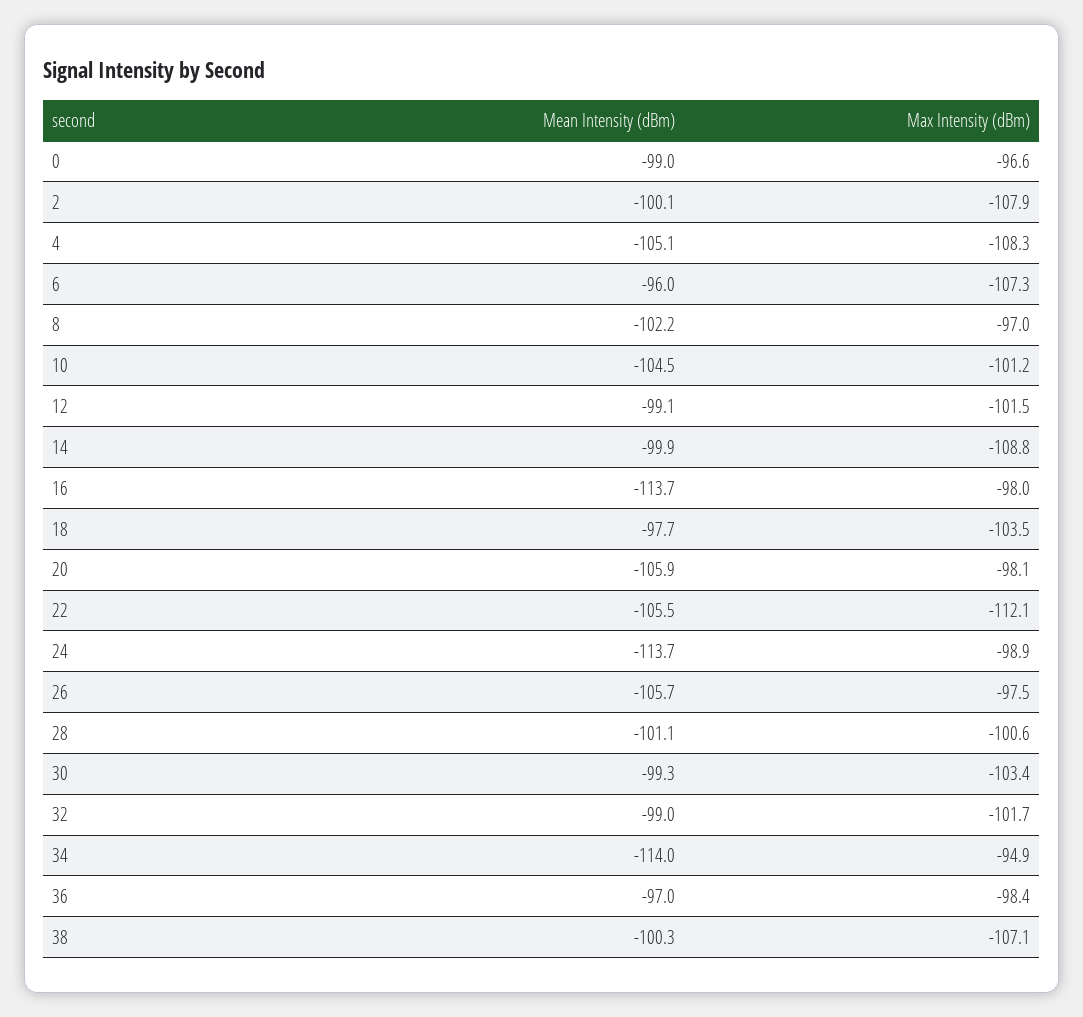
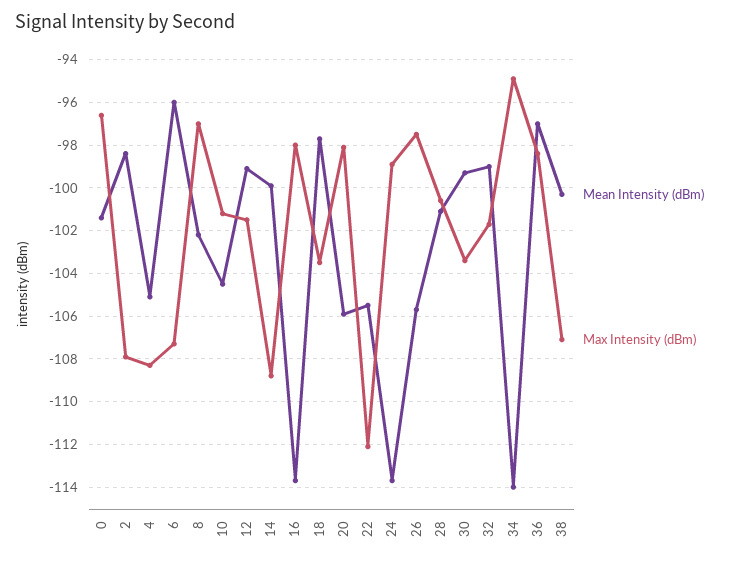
  {
    "Mean Intensity (dBm)": {
-     "0": -99,
+     "0": -101.5,
-     "2": -100.1,
+     "2": -98.5,
      "4": -105.1,
      "6": -96,
      "8": -102.2,
      "10": -104.5,
      "12": -99.1,
      "14": -99.9,
      "16": -113.7,
      "18": -97.7,
      "20": -105.9,
      "22": -105.5,
      "24": -113.7,
      "26": -105.7,
      "28": -101.1,
      "30": -99.3,
      "32": -99,
      "34": -114,
      "36": -97,
      "38": -100.3
    },
    "Max Intensity (dBm)": {
      "0": -96.6,
      "2": -107.9,
      "4": -108.3,
      "6": -107.3,
      "8": -97,
      "10": -101.2,
      "12": -101.5,
      "14": -108.8,
      "16": -98,
      "18": -103.5,
      "20": -98.1,
      "22": -112.1,
      "24": -98.9,
      "26": -97.5,
      "28": -100.6,
      "30": -103.4,
      "32": -101.7,
      "34": -94.9,
      "36": -98.4,
      "38": -107.1
    }
  }

